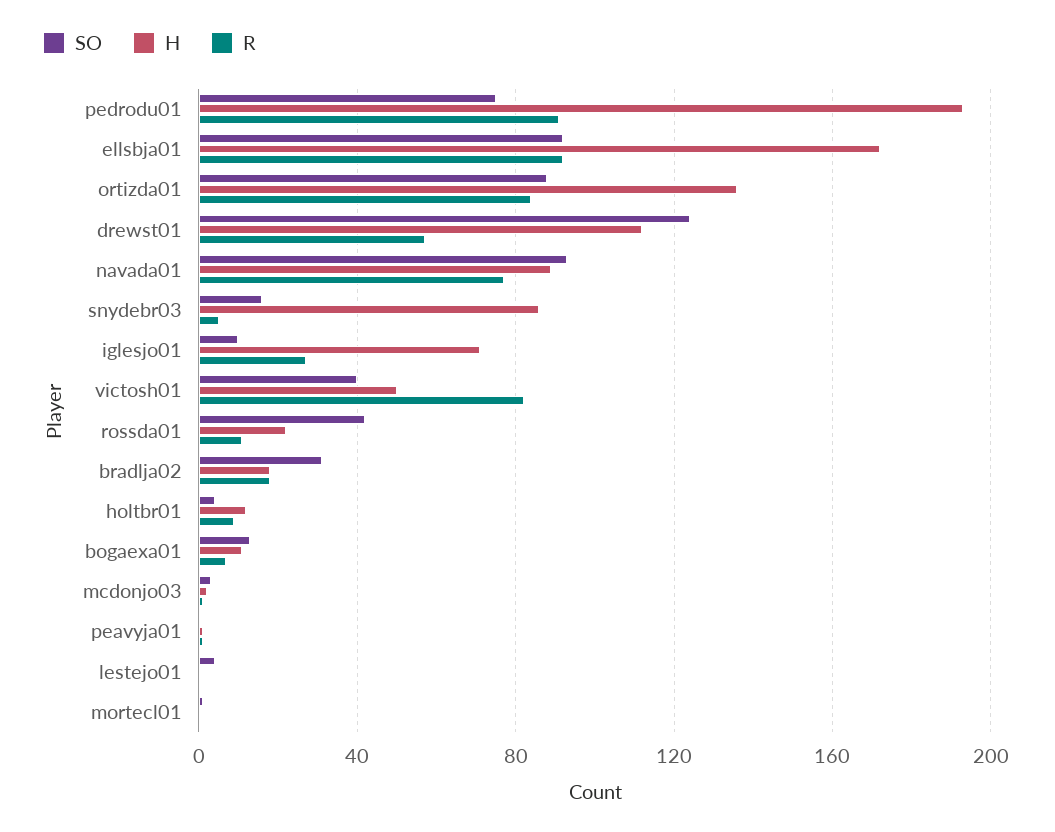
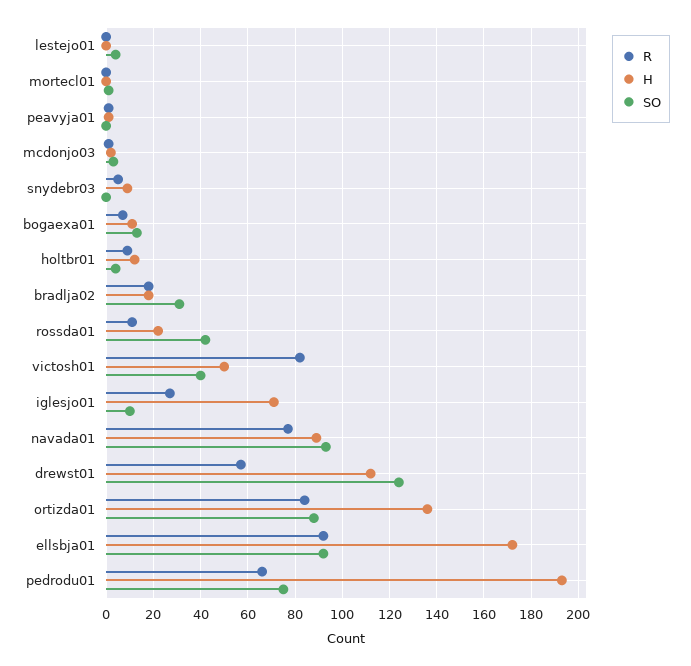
  {
    "SO": {
      "pedrodu01": 75,
      "ellsbja01": 90,
      "ortizda01": 90,
      "drewst01": 125,
      "navada01": 95,
-     "snydebr03": 15,
+     "snydebr03": 0,
      "iglesjo01": 10,
      "victosh01": 40,
      "rossda01": 40,
      "bradlja02": 30,
      "holtbr01": 5,
      "bogaexa01": 15,
      "mcdonjo03": 5,
      "peavyja01": 0,
      "lestejo01": 5,
      "mortecl01": 0
    },
    "H": {
      "pedrodu01": 195,
      "ellsbja01": 170,
      "ortizda01": 135,
      "drewst01": 110,
      "navada01": 90,
-     "snydebr03": 85,
+     "snydebr03": 10,
      "iglesjo01": 70,
      "victosh01": 50,
      "rossda01": 20,
      "bradlja02": 20,
      "holtbr01": 10,
      "bogaexa01": 10,
      "mcdonjo03": 0,
      "peavyja01": 0,
      "lestejo01": 0,
      "mortecl01": 0
    },
    "R": {
-     "pedrodu01": 90,
+     "pedrodu01": 65,
      "ellsbja01": 90,
      "ortizda01": 85,
      "drewst01": 55,
      "navada01": 75,
      "snydebr03": 5,
      "iglesjo01": 25,
      "victosh01": 80,
      "rossda01": 10,
      "bradlja02": 20,
      "holtbr01": 10,
      "bogaexa01": 5,
      "mcdonjo03": 0,
      "peavyja01": 0,
      "lestejo01": 0,
      "mortecl01": 0
    }
  }

